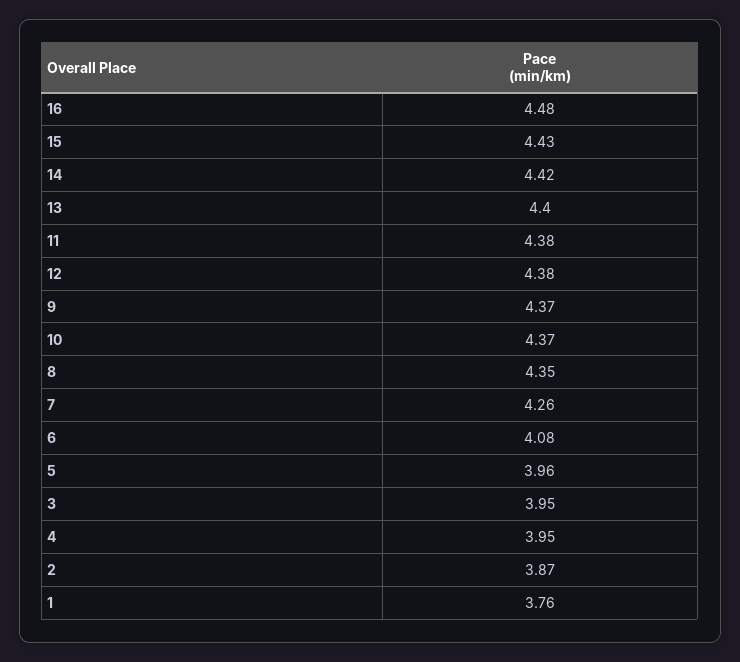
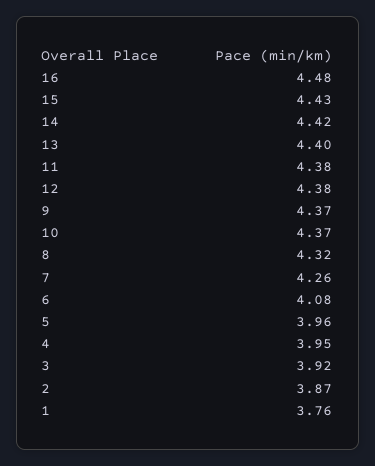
  {
    "16": 4.48,
    "15": 4.43,
    "14": 4.42,
    "13": 4.4,
    "11": 4.38,
    "12": 4.38,
    "9": 4.37,
    "10": 4.37,
-   "8": 4.35,
+   "8": 4.32,
    "7": 4.26,
    "6": 4.08,
    "5": 3.96,
-   "3": 3.95,
+   "3": 3.92,
    "4": 3.95,
    "2": 3.87,
    "1": 3.76
  }

